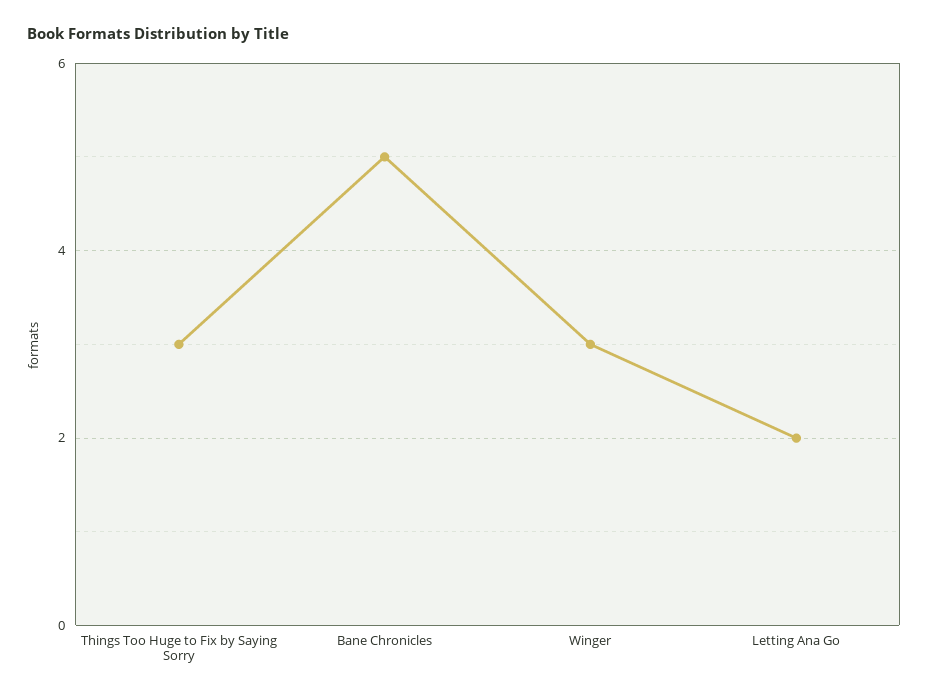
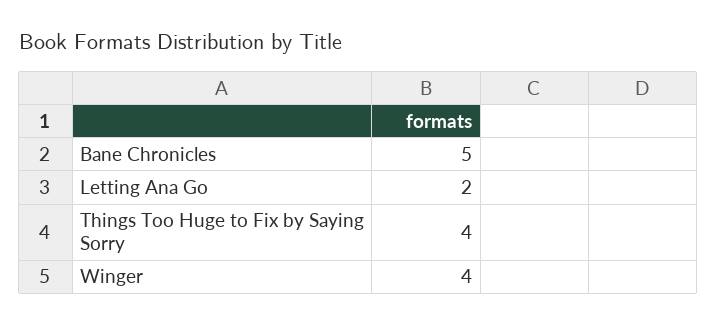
  {
-   "Things Too Huge to Fix by Saying Sorry": 3,
+   "Things Too Huge to Fix by Saying Sorry": 4,
    "Bane Chronicles": 5,
-   "Winger": 3,
+   "Winger": 4,
    "Letting Ana Go": 2
  }

